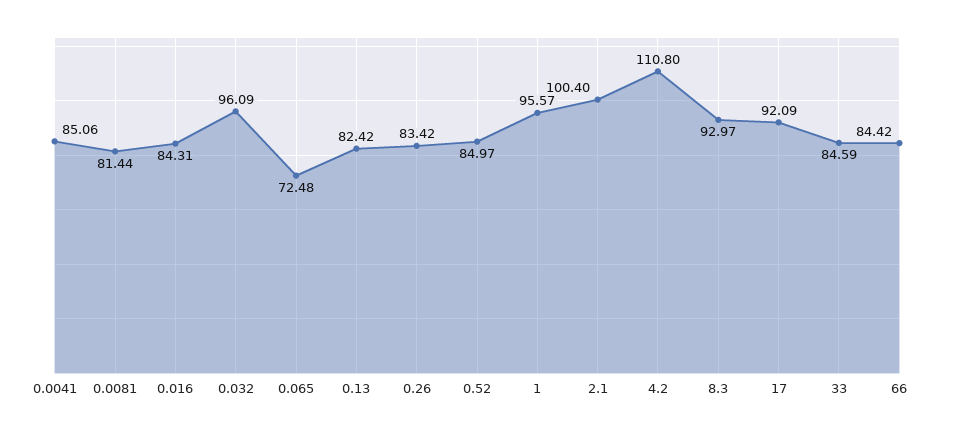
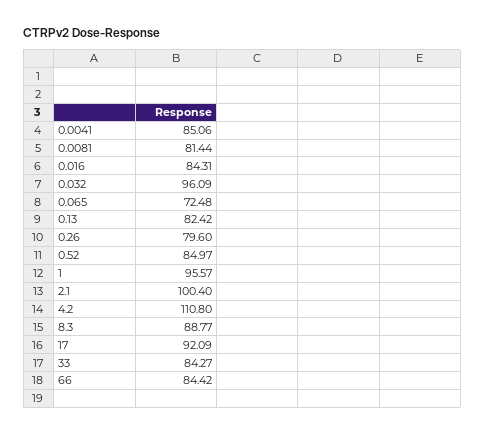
  {
    "0.0041": 85.06,
    "0.0081": 81.44,
    "0.016": 84.31,
    "0.032": 96.09,
    "0.065": 72.48,
    "0.13": 82.42,
-   "0.26": 83.42,
+   "0.26": 79.6,
    "0.52": 84.97,
    "1": 95.57,
    "2.1": 100.4,
    "4.2": 110.8,
-   "8.3": 92.97,
+   "8.3": 88.77,
    "17": 92.09,
-   "33": 84.59,
+   "33": 84.27,
    "66": 84.42
  }

